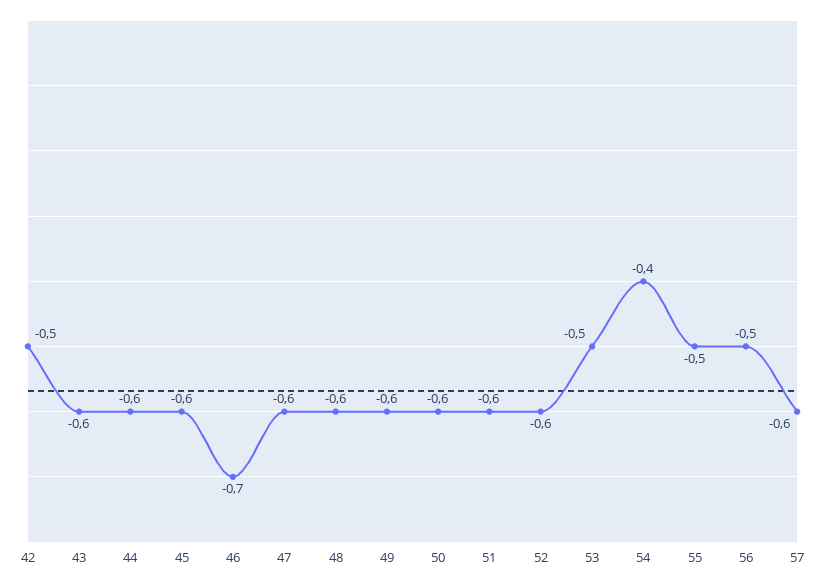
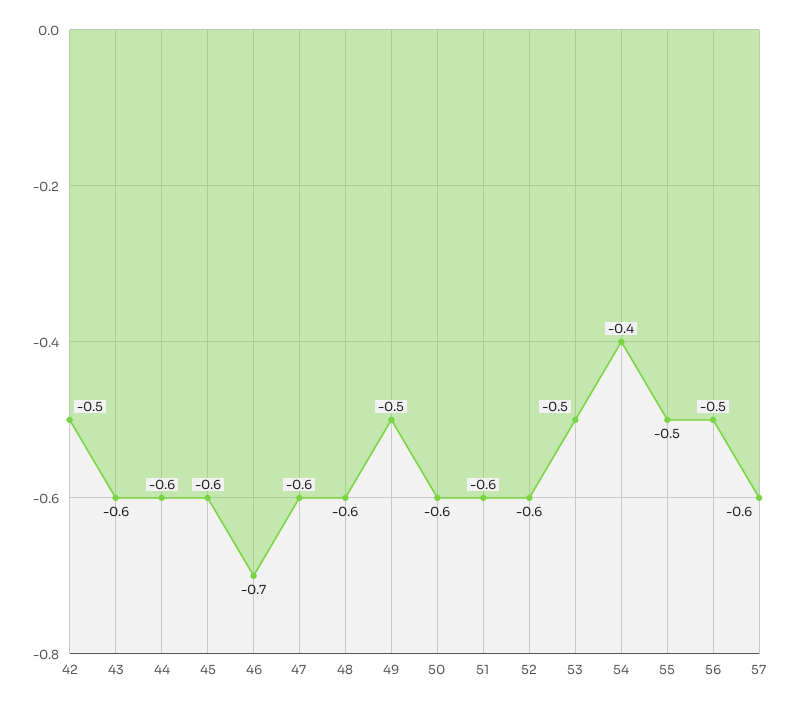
  {
    "42": -0.5,
    "43": -0.6,
    "44": -0.6,
    "45": -0.6,
    "46": -0.7,
    "47": -0.6,
    "48": -0.6,
-   "49": -0.6,
+   "49": -0.5,
    "50": -0.6,
    "51": -0.6,
    "52": -0.6,
    "53": -0.5,
    "54": -0.4,
    "55": -0.5,
    "56": -0.5,
    "57": -0.6
  }

